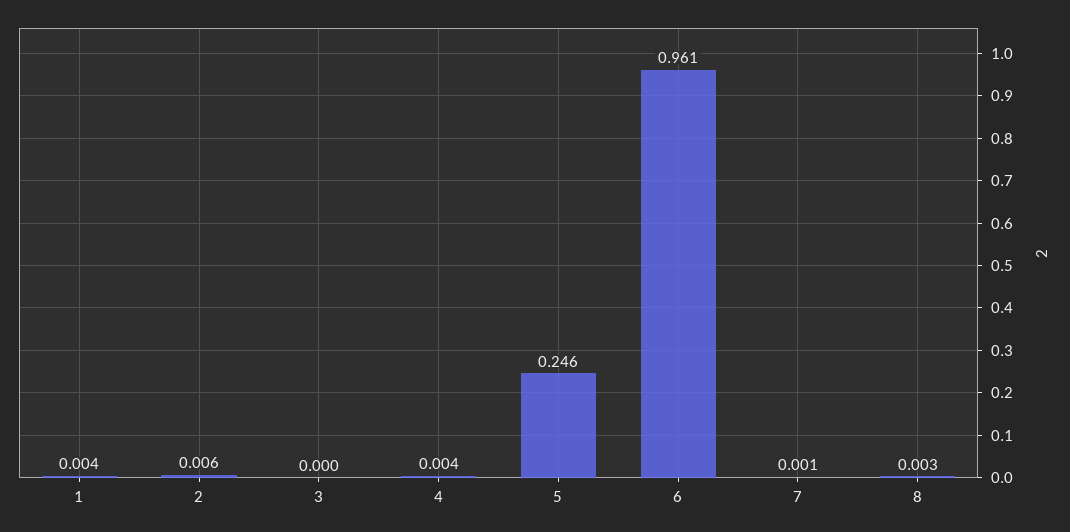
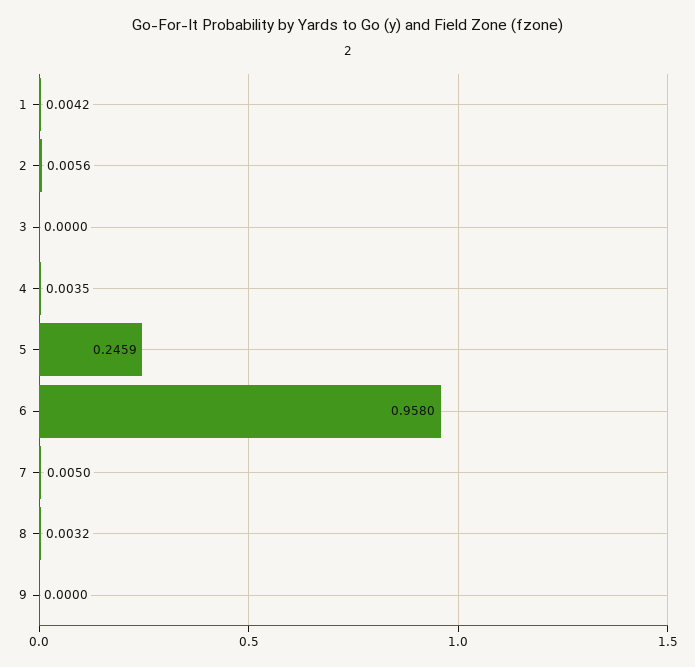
  {
    "1": 0.0042,
    "2": 0.0056,
    "3": 0,
    "4": 0.0035,
    "5": 0.2459,
-   "6": 0.961,
+   "6": 0.958,
-   "7": 0.001,
+   "7": 0.005,
-   "8": 0.0032
+   "8": 0.0032,
+   "9": 0
  }

